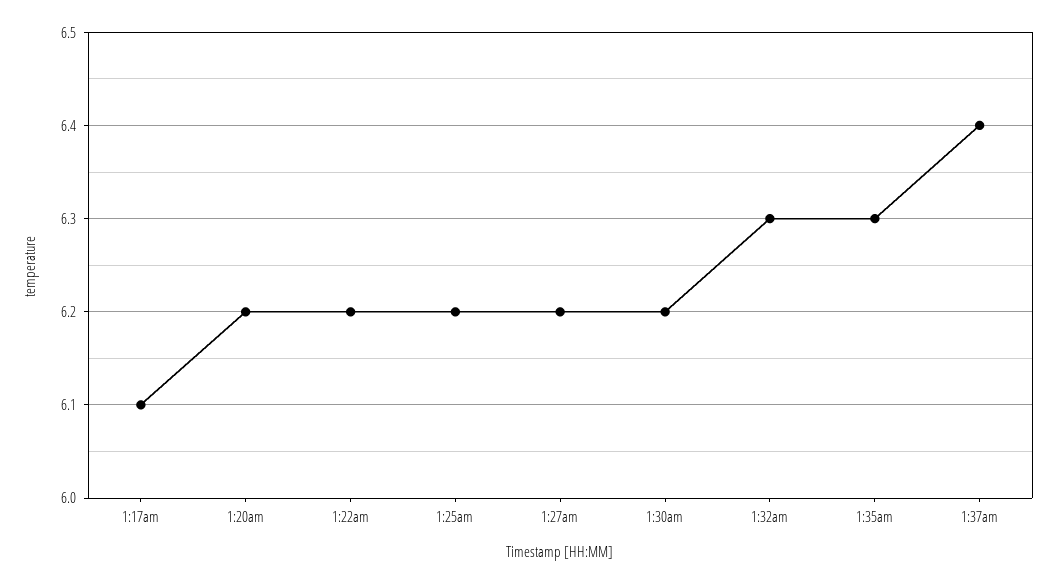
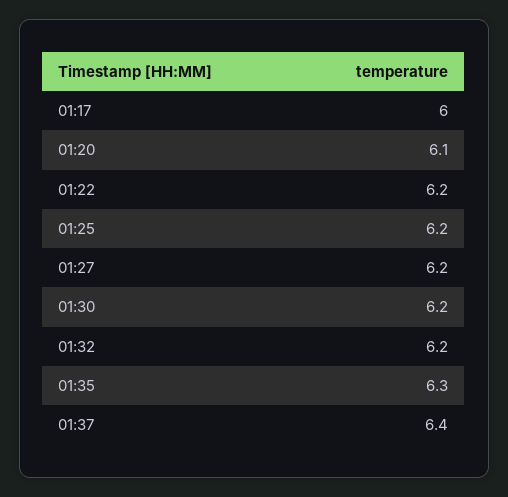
  {
-   "1:17am": 6.1,
+   "1:17am": 6,
-   "1:20am": 6.2,
+   "1:20am": 6.1,
    "1:22am": 6.2,
    "1:25am": 6.2,
    "1:27am": 6.2,
    "1:30am": 6.2,
-   "1:32am": 6.3,
+   "1:32am": 6.2,
    "1:35am": 6.3,
    "1:37am": 6.4
  }

